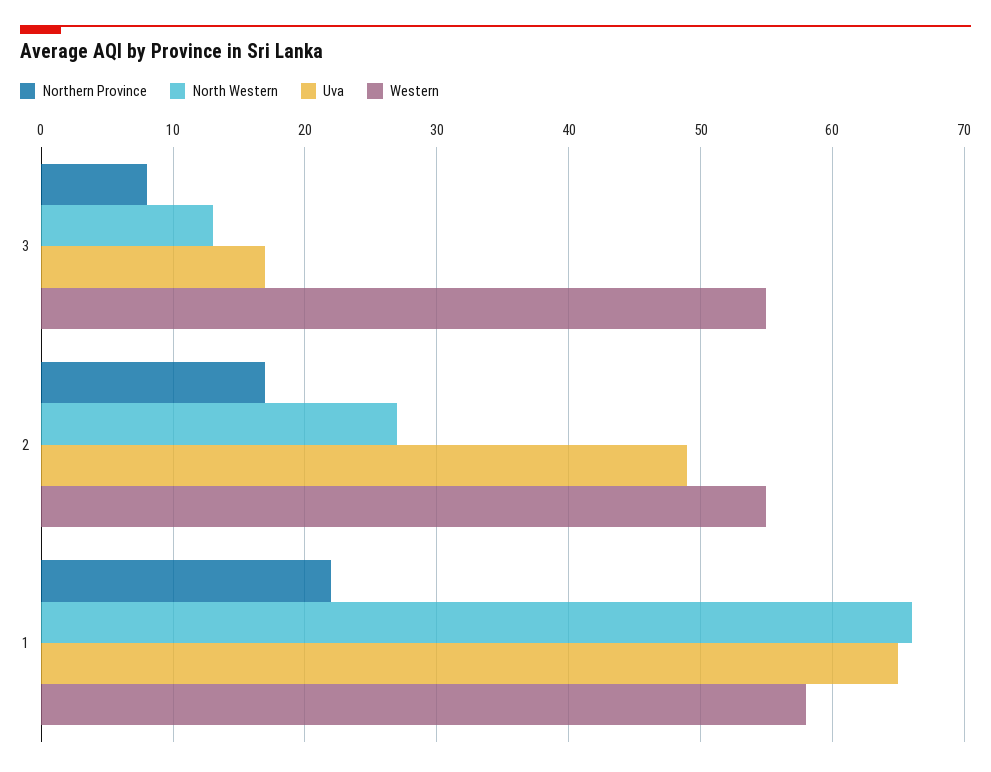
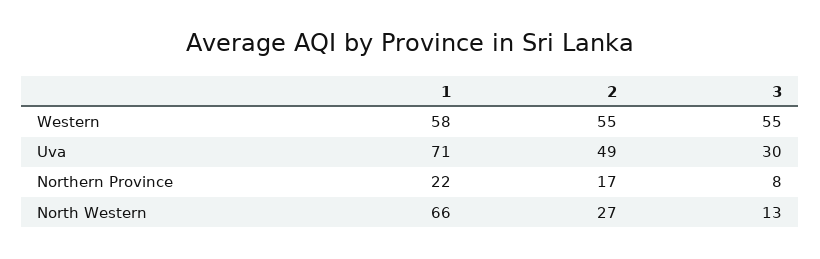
  {
    "Northern Province": {
      "3": 8,
      "2": 17,
      "1": 22
    },
    "North Western": {
      "3": 13,
      "2": 27,
      "1": 66
    },
    "Uva": {
-     "3": 17,
+     "3": 30,
      "2": 49,
-     "1": 65
+     "1": 71
    },
    "Western": {
      "3": 55,
      "2": 55,
      "1": 58
    }
  }

